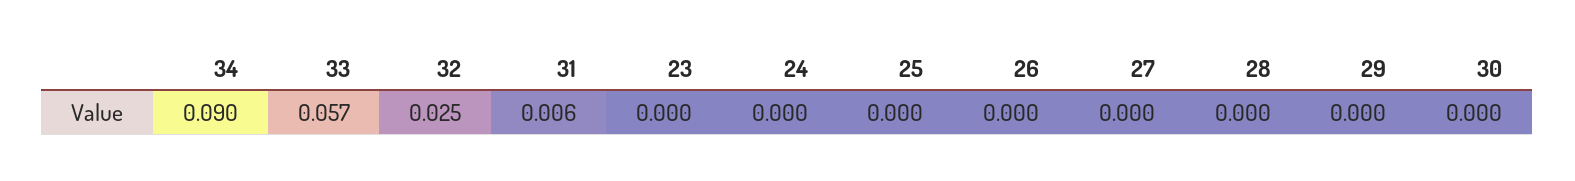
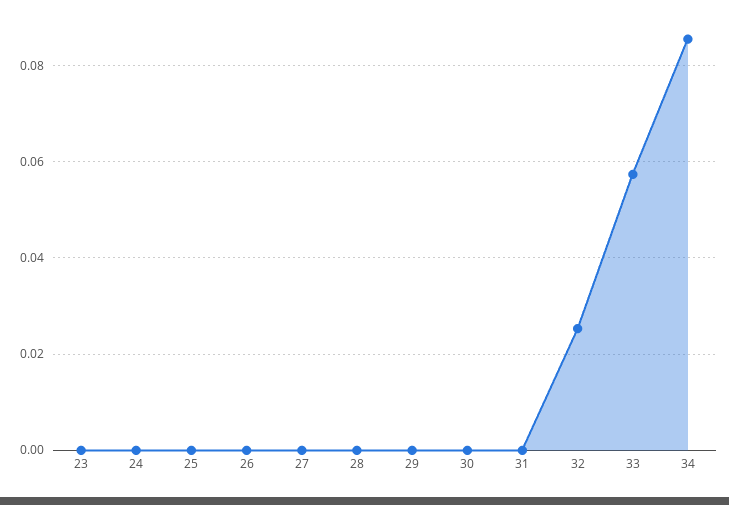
  {
-   "34": 0.09,
+   "34": 0.086,
    "33": 0.057,
    "32": 0.025,
-   "31": 0.006,
+   "31": 0,
    "23": 0,
    "24": 0,
    "25": 0,
    "26": 0,
    "27": 0,
    "28": 0,
    "29": 0,
    "30": 0
  }

